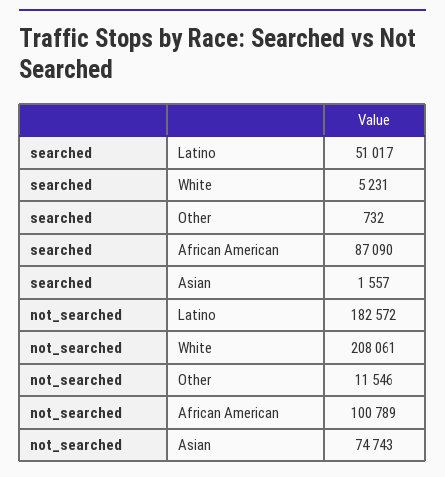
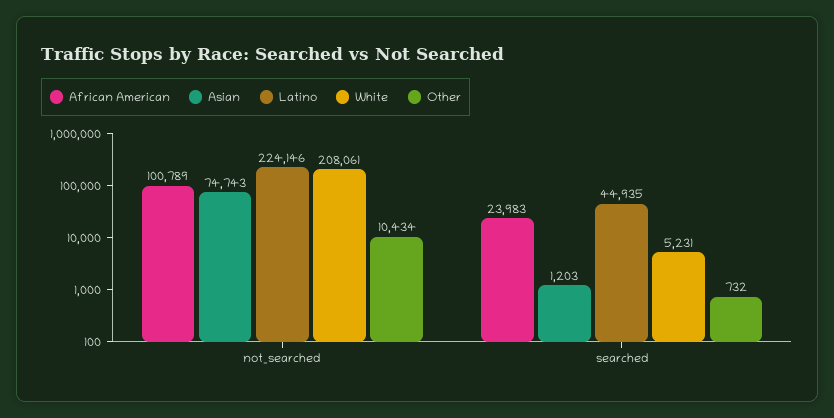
  {
    "Latino": {
-     "searched": 51017,
+     "searched": 44935,
-     "not_searched": 182572
+     "not_searched": 224146
    },
    "White": {
      "searched": 5231,
      "not_searched": 208061
    },
    "Other": {
      "searched": 732,
-     "not_searched": 11546
+     "not_searched": 10434
    },
    "African American": {
-     "searched": 87090,
+     "searched": 23983,
      "not_searched": 100789
    },
    "Asian": {
-     "searched": 1557,
+     "searched": 1203,
      "not_searched": 74743
    }
  }

